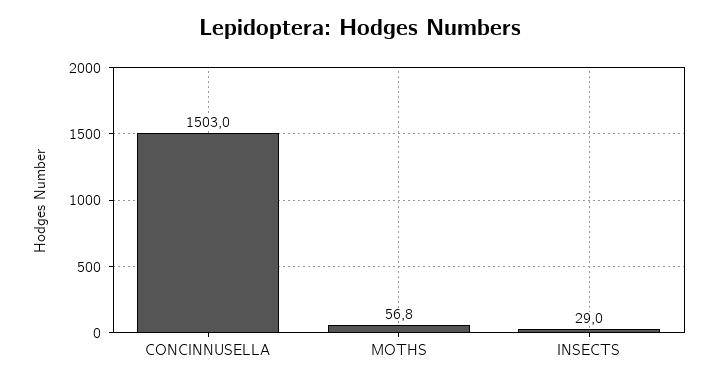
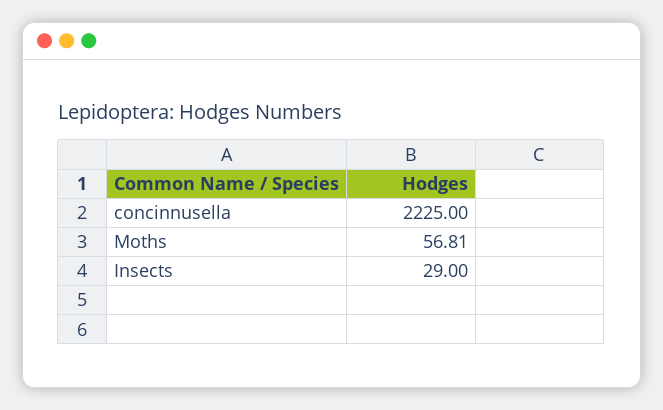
  {
-   "CONCINNUSELLA": 1503,
+   "CONCINNUSELLA": 2225,
    "MOTHS": 56.81,
    "INSECTS": 29
  }

